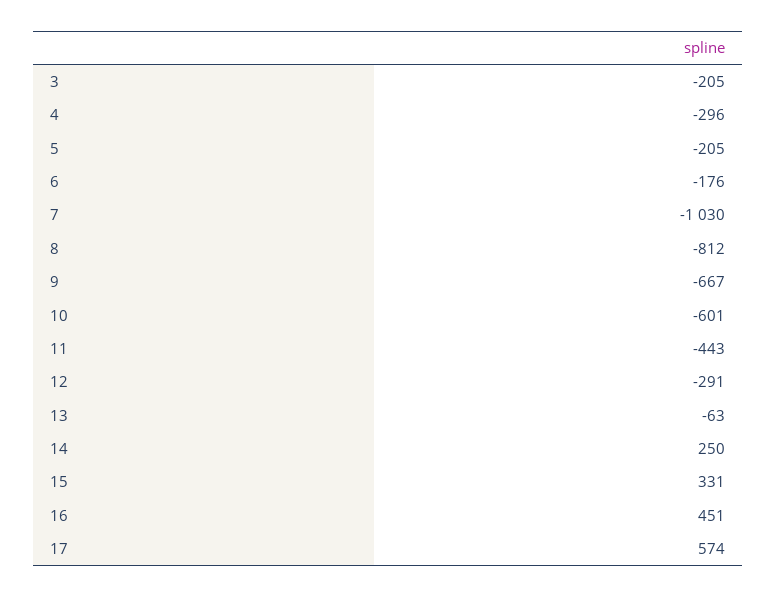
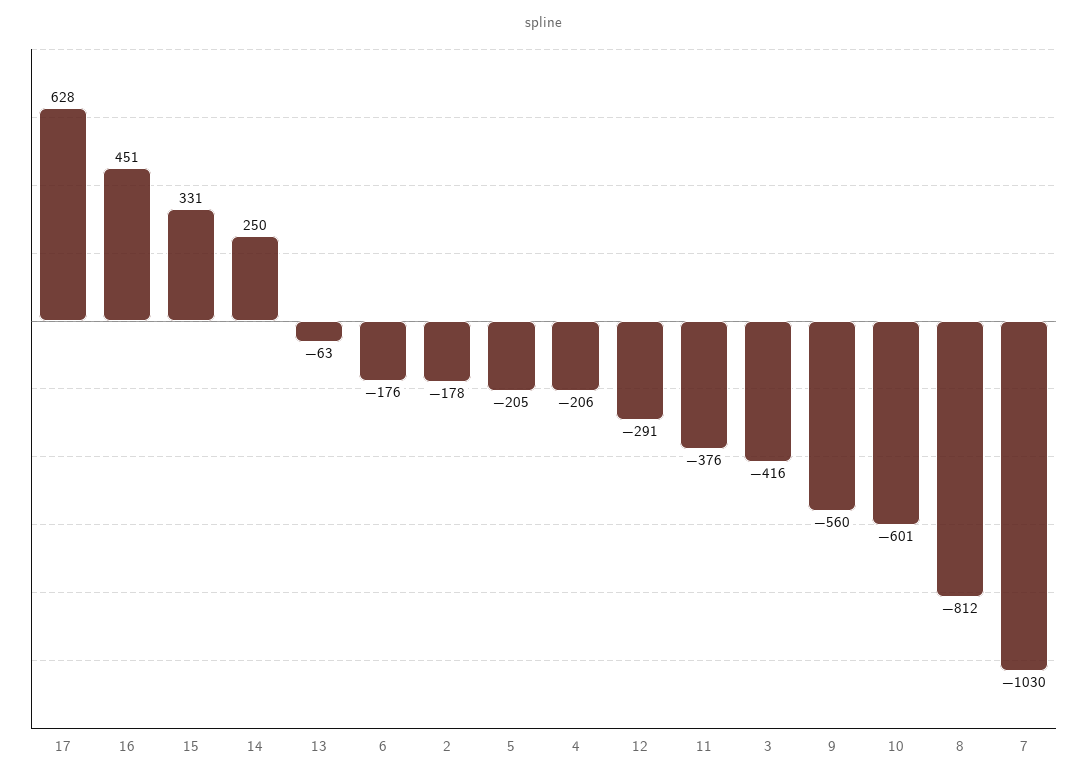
  {
-   "3": -205,
+   "3": -416,
-   "4": -296,
+   "4": -206,
    "5": -205,
    "6": -176,
    "7": -1030,
    "8": -812,
-   "9": -667,
+   "9": -560,
    "10": -601,
-   "11": -443,
+   "11": -376,
    "12": -291,
    "13": -63,
    "14": 250,
    "15": 331,
    "16": 451,
-   "17": 574
+   "17": 628,
+   "2": -178
  }

